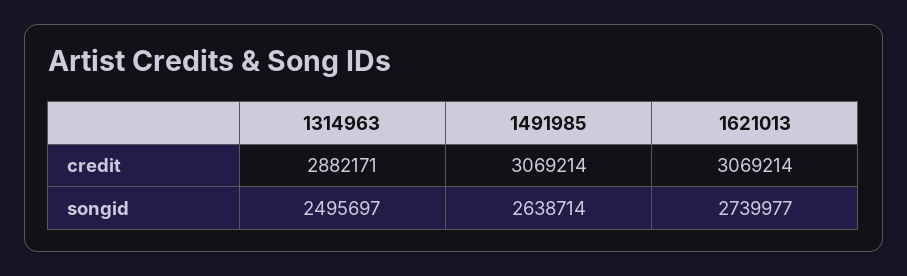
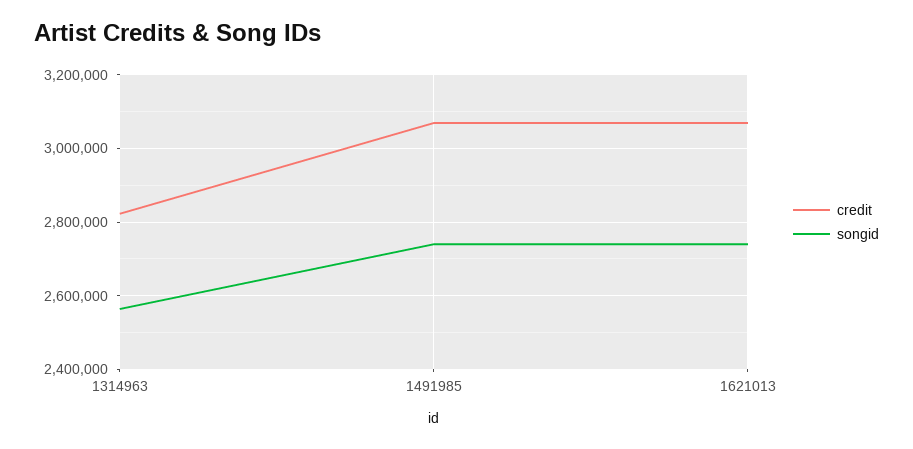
  {
    "credit": {
-     "1314963": 2882171,
+     "1314963": 2820000,
      "1491985": 3069214,
      "1621013": 3069214
    },
    "songid": {
-     "1314963": 2495697,
+     "1314963": 2560000,
-     "1491985": 2638714,
+     "1491985": 2740000,
      "1621013": 2739977
    }
  }

